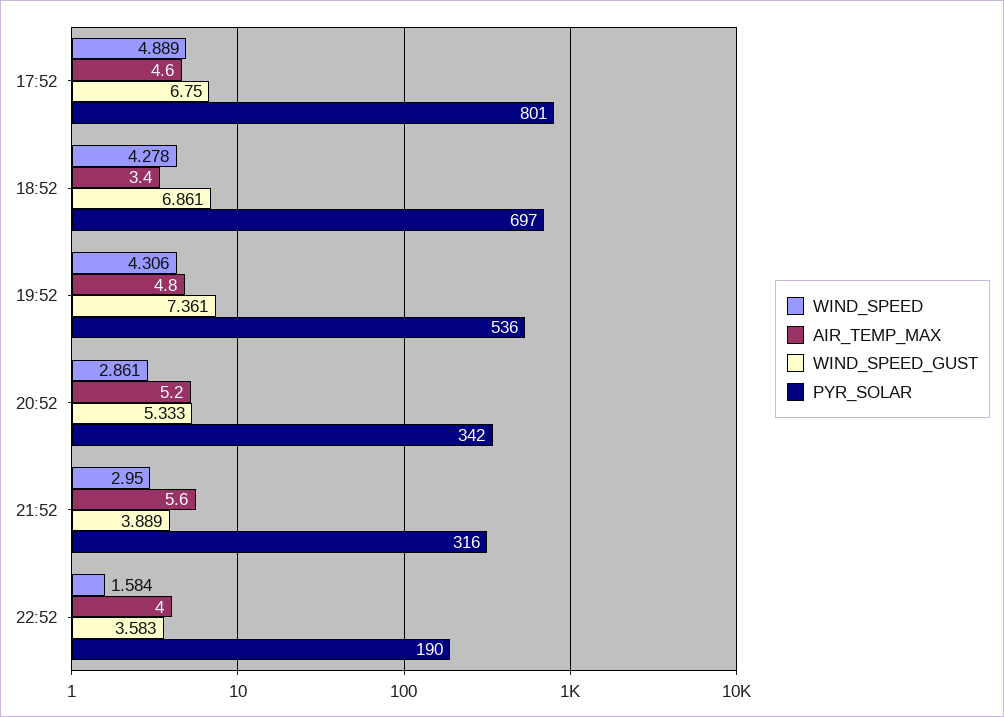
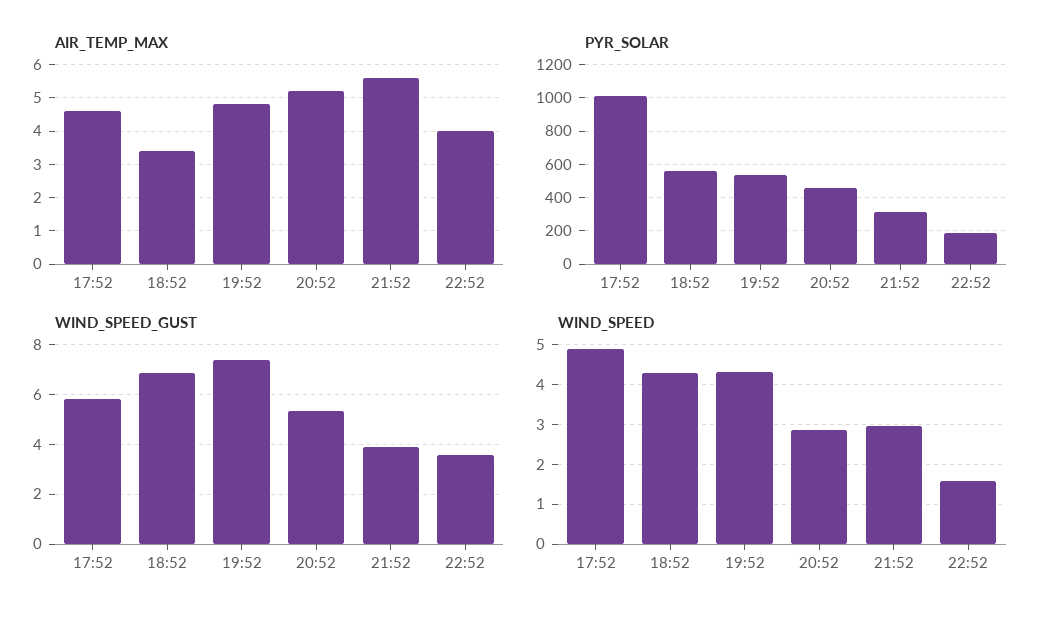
  {
    "WIND_SPEED": {
      "17:52": 4.889,
      "18:52": 4.278,
      "19:52": 4.306,
      "20:52": 2.861,
      "21:52": 2.95,
      "22:52": 1.584
    },
    "AIR_TEMP_MAX": {
      "17:52": 4.6,
      "18:52": 3.4,
      "19:52": 4.8,
      "20:52": 5.2,
      "21:52": 5.6,
      "22:52": 4
    },
    "WIND_SPEED_GUST": {
-     "17:52": 6.75,
+     "17:52": 5.75,
      "18:52": 6.861,
      "19:52": 7.361,
      "20:52": 5.333,
      "21:52": 3.889,
      "22:52": 3.583
    },
    "PYR_SOLAR": {
-     "17:52": 801,
+     "17:52": 1000,
-     "18:52": 697,
+     "18:52": 550,
      "19:52": 536,
-     "20:52": 342,
+     "20:52": 450,
      "21:52": 316,
      "22:52": 190
    }
  }

